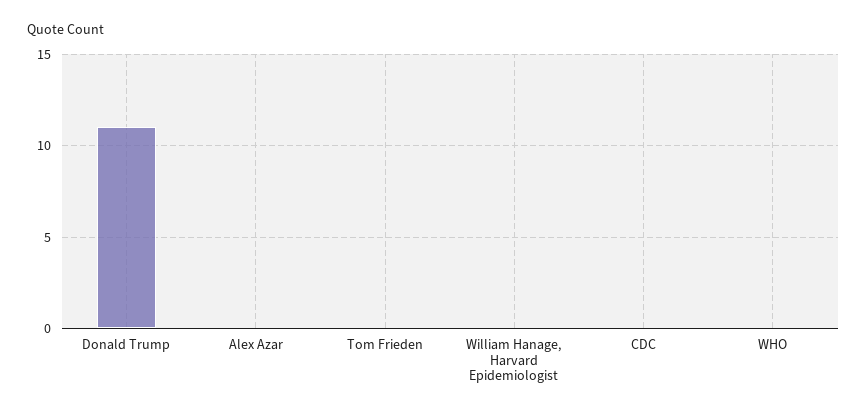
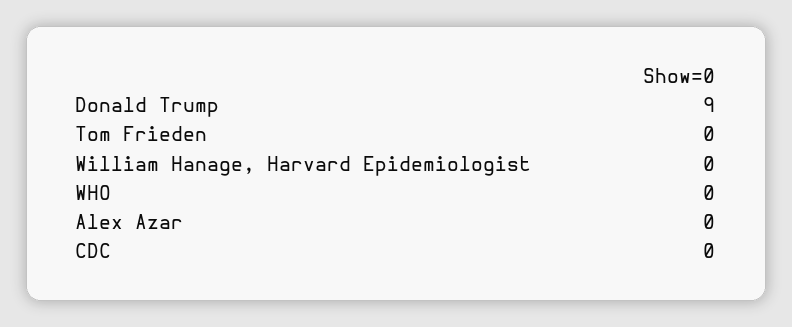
  {
-   "Donald Trump": 11,
+   "Donald Trump": 9,
    "Alex Azar": 0,
    "Tom Frieden": 0,
    "William Hanage, Harvard Epidemiologist": 0,
    "CDC": 0,
    "WHO": 0
  }

